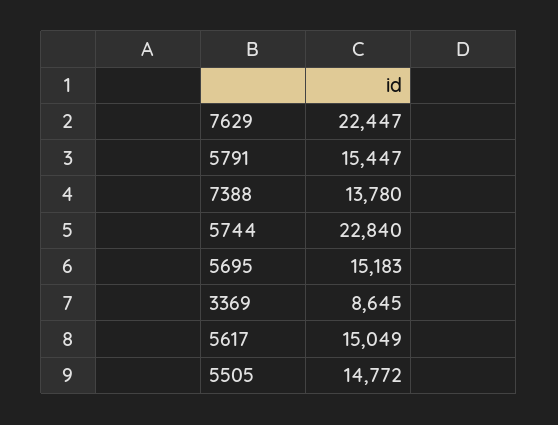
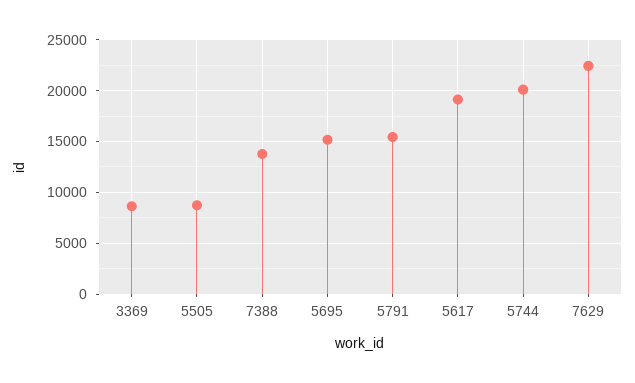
  {
    "7629": 22447,
    "5791": 15447,
    "7388": 13780,
-   "5744": 22840,
+   "5744": 20000,
    "5695": 15183,
    "3369": 8645,
-   "5617": 15049,
+   "5617": 19000,
-   "5505": 14772
+   "5505": 9000
  }

